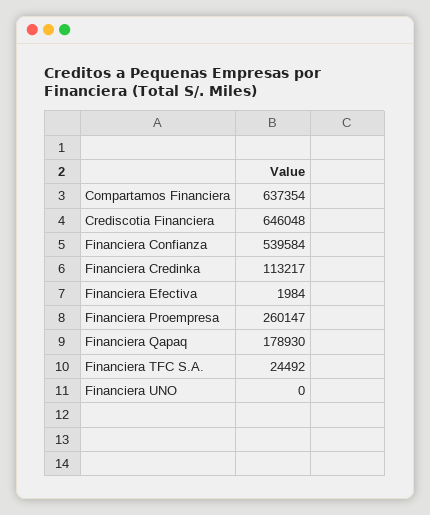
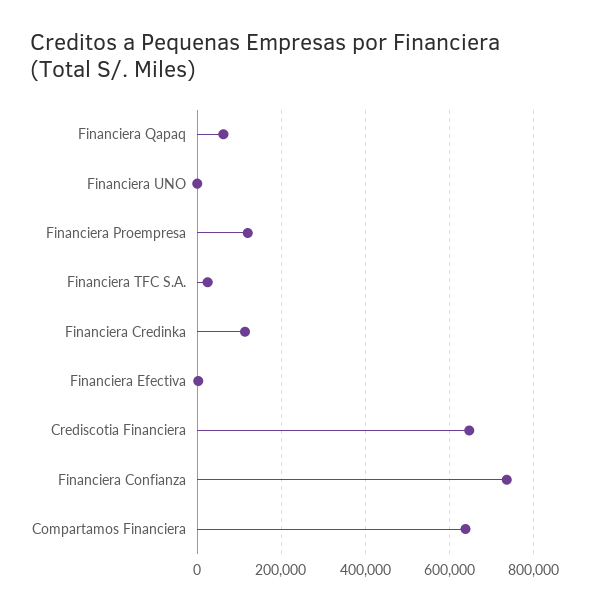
  {
    "Compartamos Financiera": 637354,
    "Crediscotia Financiera": 646048,
-   "Financiera Confianza": 539584,
+   "Financiera Confianza": 740000,
    "Financiera Credinka": 113217,
    "Financiera Efectiva": 1984,
-   "Financiera Proempresa": 260147,
+   "Financiera Proempresa": 120000,
-   "Financiera Qapaq": 178930,
+   "Financiera Qapaq": 60000,
    "Financiera TFC S.A.": 24492,
    "Financiera UNO": 0
  }

